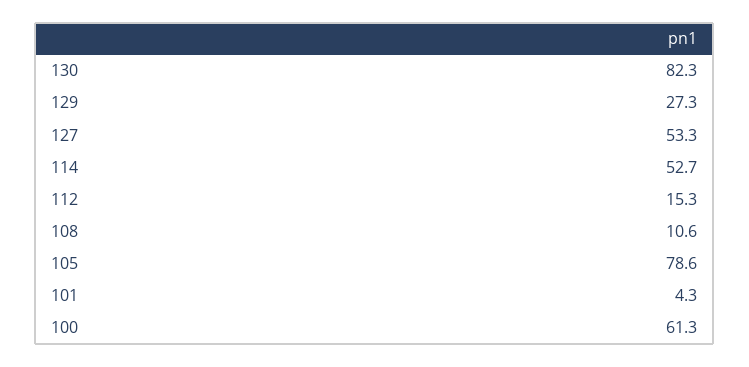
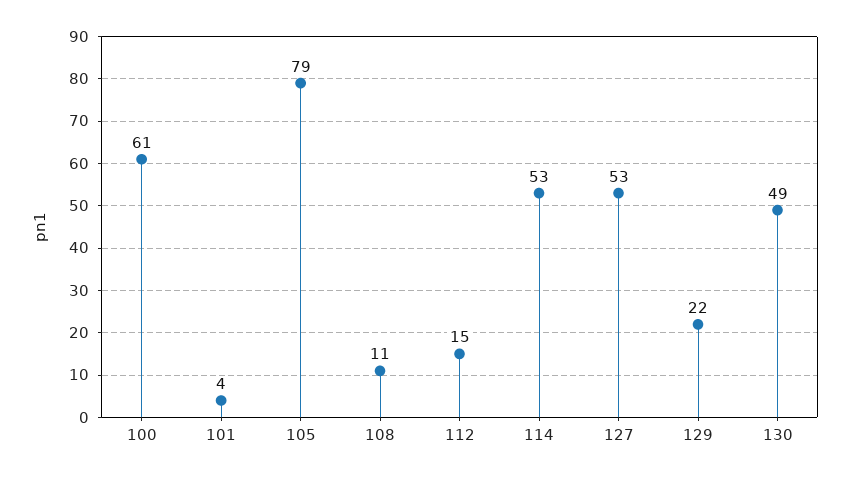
  {
-   "130": 82.3,
+   "130": 49,
-   "129": 27.3,
+   "129": 22,
    "127": 53.3,
    "114": 52.7,
    "112": 15.3,
    "108": 10.6,
    "105": 78.6,
    "101": 4.3,
    "100": 61.3
  }

